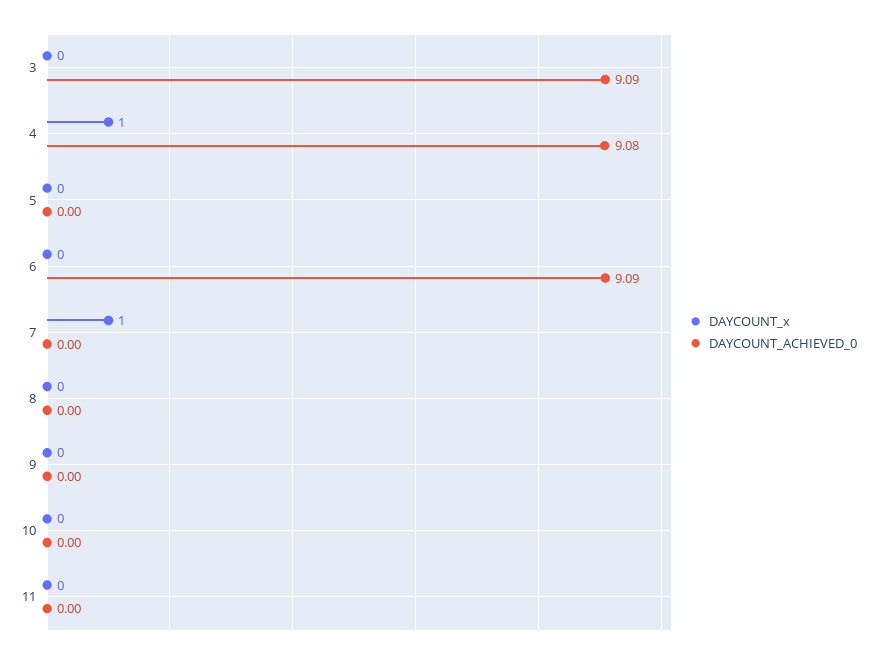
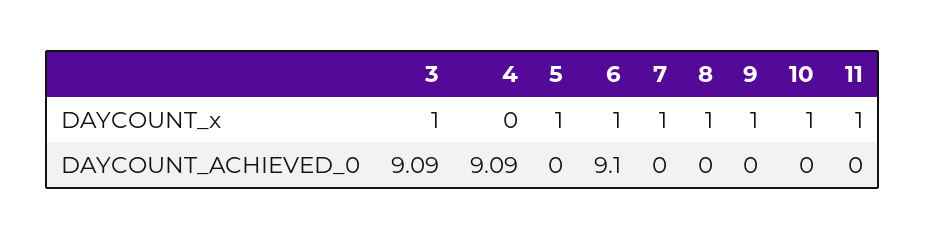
  {
    "DAYCOUNT_x": {
-     "3": 0,
+     "3": 1,
-     "4": 1,
+     "4": 0,
-     "5": 0,
+     "5": 1,
-     "6": 0,
+     "6": 1,
      "7": 1,
-     "8": 0,
+     "8": 1,
-     "9": 0,
+     "9": 1,
-     "10": 0,
+     "10": 1,
-     "11": 0
+     "11": 1
    },
    "DAYCOUNT_ACHIEVED_0": {
      "3": 9.09,
-     "4": 9.08,
+     "4": 9.09,
      "5": 0,
-     "6": 9.09,
+     "6": 9.1,
      "7": 0,
      "8": 0,
      "9": 0,
      "10": 0,
      "11": 0
    }
  }

